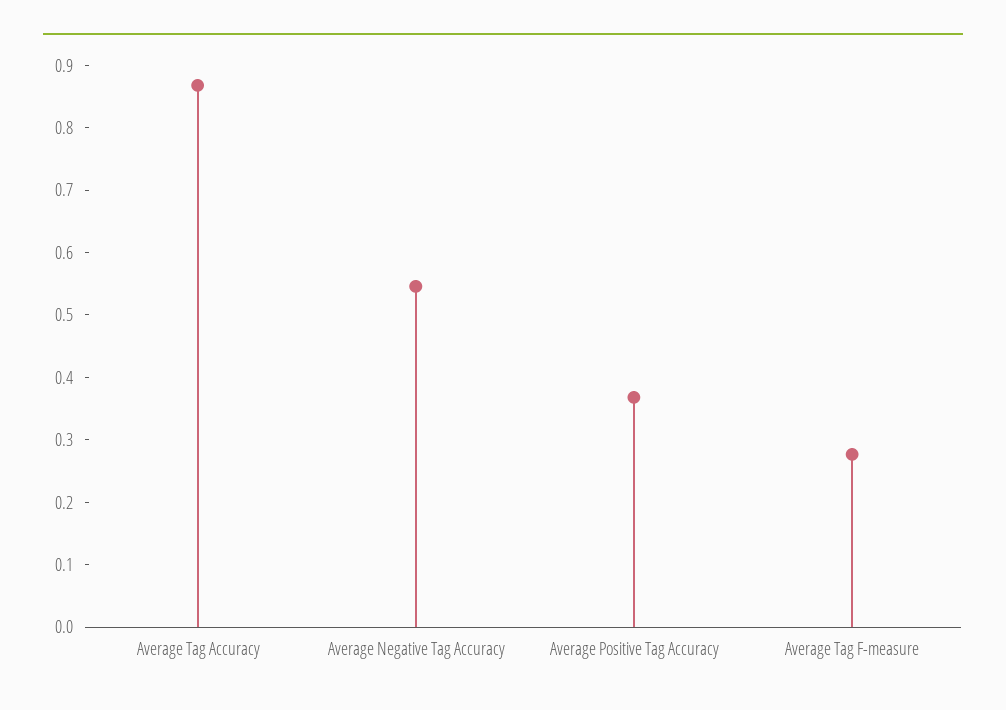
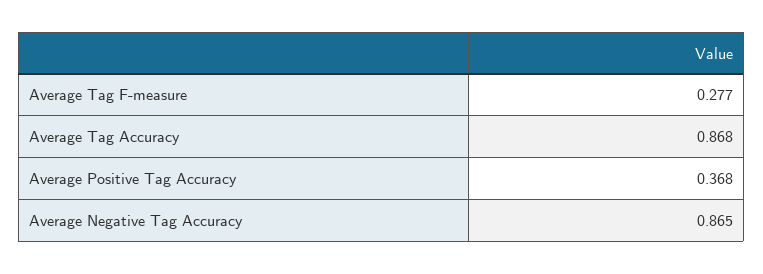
  {
    "Average Tag Accuracy": 0.868,
-   "Average Negative Tag Accuracy": 0.54,
+   "Average Negative Tag Accuracy": 0.865,
    "Average Positive Tag Accuracy": 0.368,
    "Average Tag F-measure": 0.277
  }

